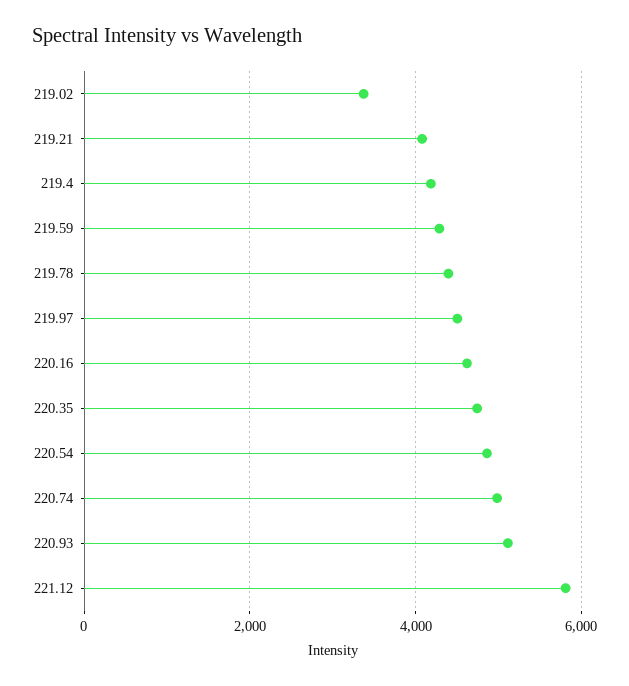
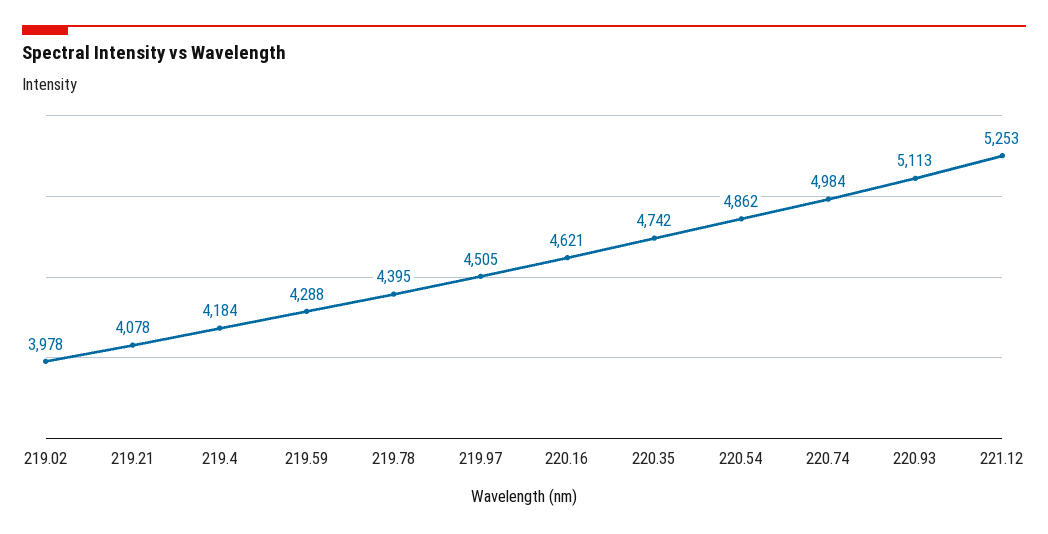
  {
-   "219.02": 3400,
+   "219.02": 3978,
    "219.21": 4078,
    "219.4": 4184,
    "219.59": 4288,
    "219.78": 4395,
    "219.97": 4505,
    "220.16": 4621,
    "220.35": 4742,
    "220.54": 4862,
    "220.74": 4984,
    "220.93": 5113,
-   "221.12": 5800
+   "221.12": 5253
  }

